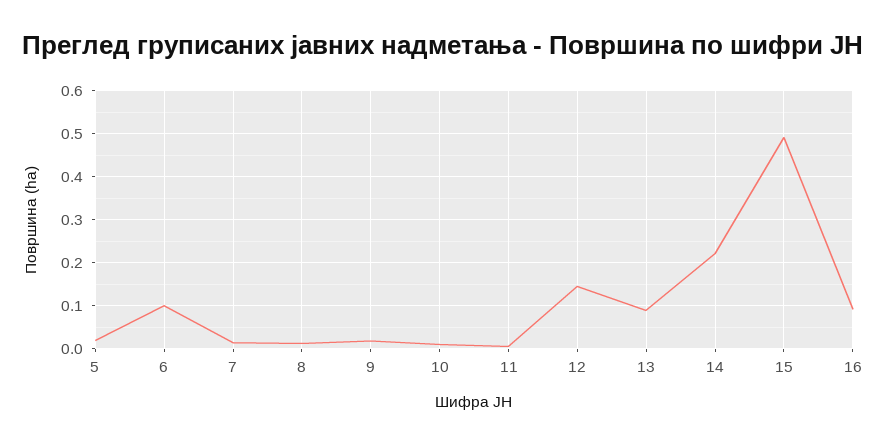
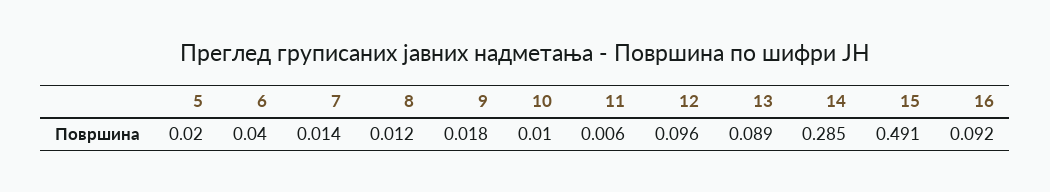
  {
    "5": 0.02,
-   "6": 0.1,
+   "6": 0.04,
    "7": 0.014,
    "8": 0.012,
    "9": 0.018,
    "10": 0.01,
    "11": 0.006,
-   "12": 0.14,
+   "12": 0.096,
    "13": 0.089,
-   "14": 0.22,
+   "14": 0.285,
    "15": 0.491,
    "16": 0.092
  }

